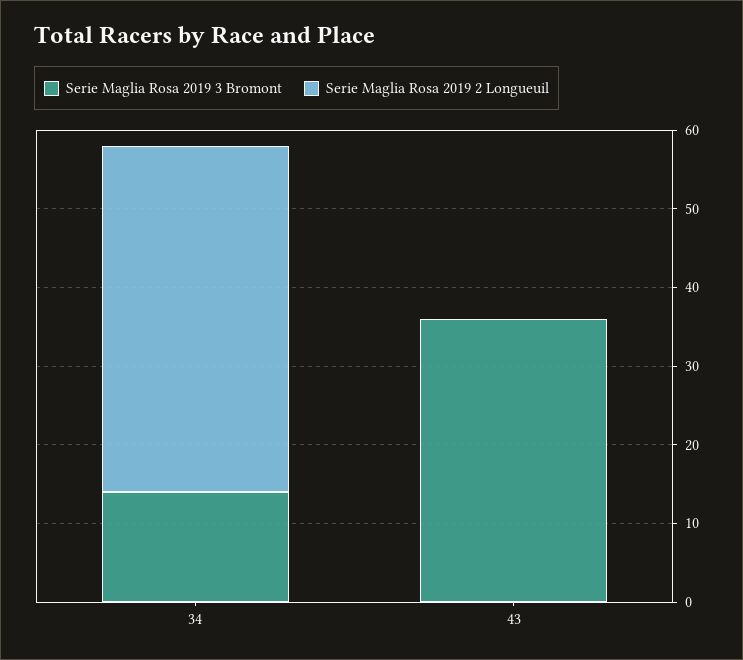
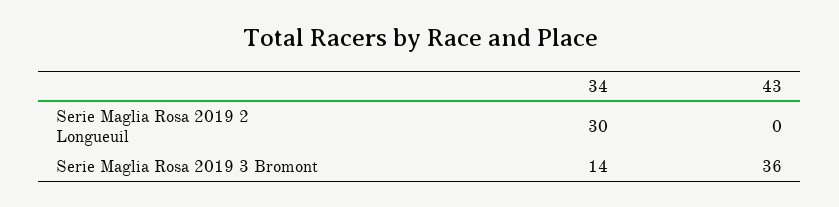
  {
    "Serie Maglia Rosa 2019 3 Bromont": {
      "34": 14,
      "43": 36
    },
    "Serie Maglia Rosa 2019 2 Longueuil": {
-     "34": 45,
+     "34": 30,
      "43": 0
    }
  }

